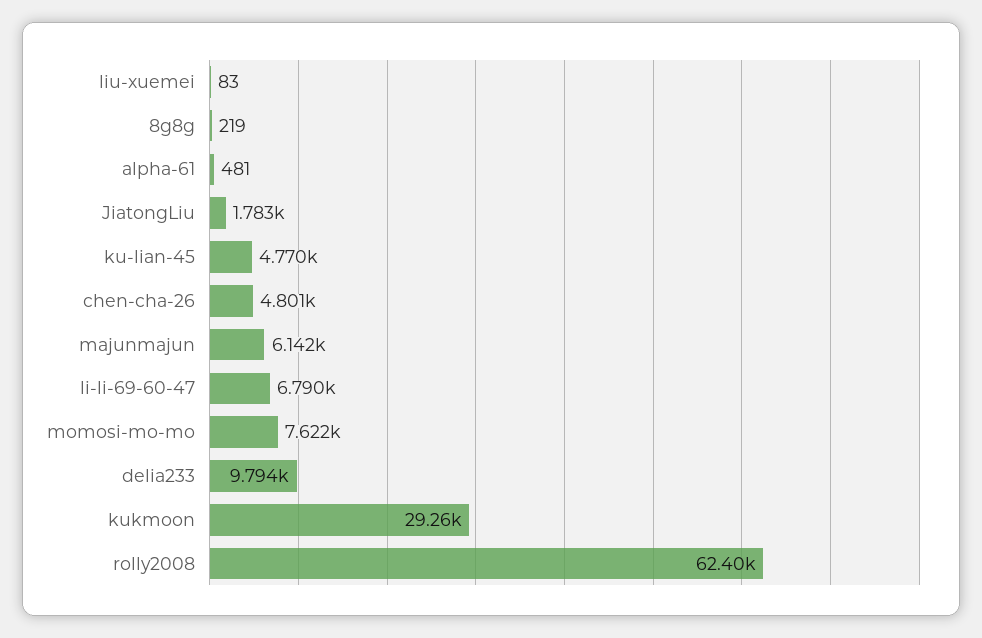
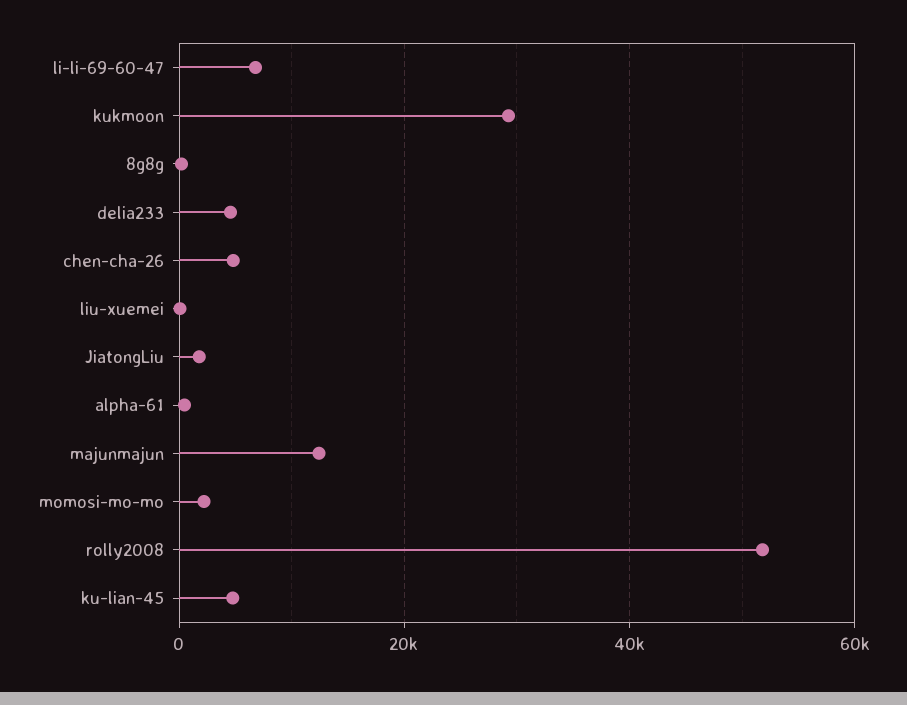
  {
    "liu-xuemei": 83,
    "8g8g": 219,
    "alpha-61": 481,
    "JiatongLiu": 1783,
    "ku-lian-45": 4770,
    "chen-cha-26": 4801,
-   "majunmajun": 6142,
+   "majunmajun": 12000,
    "li-li-69-60-47": 6790,
-   "momosi-mo-mo": 7622,
+   "momosi-mo-mo": 2000,
-   "delia233": 9794,
+   "delia233": 4000,
    "kukmoon": 29260,
-   "rolly2008": 62400
+   "rolly2008": 52000
  }

